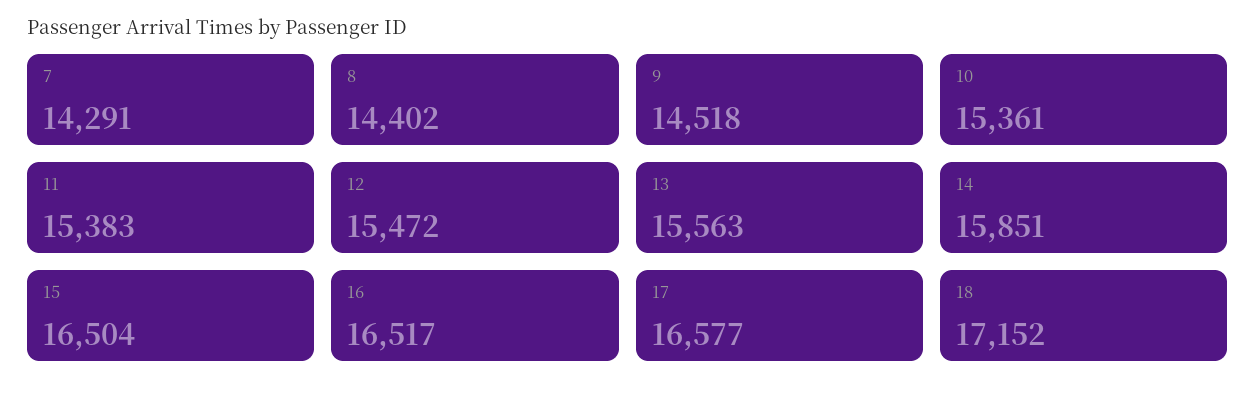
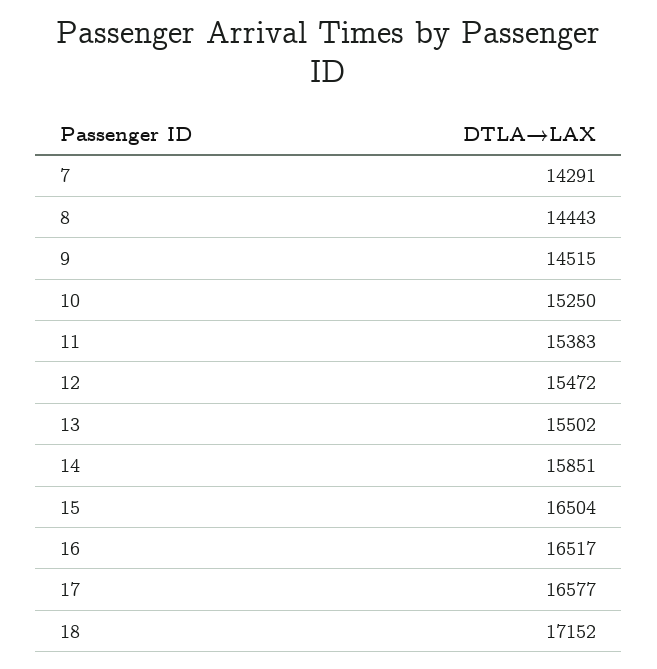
  {
    "7": 14291,
-   "8": 14402,
+   "8": 14443,
-   "9": 14518,
+   "9": 14515,
-   "10": 15361,
+   "10": 15250,
    "11": 15383,
    "12": 15472,
-   "13": 15563,
+   "13": 15502,
    "14": 15851,
    "15": 16504,
    "16": 16517,
    "17": 16577,
    "18": 17152
  }

